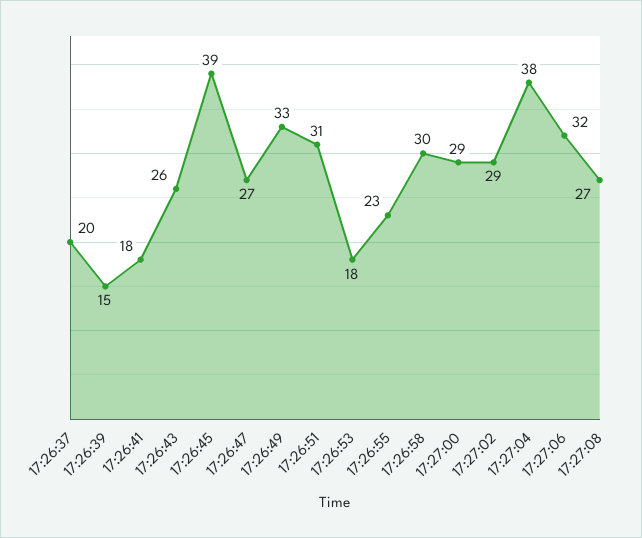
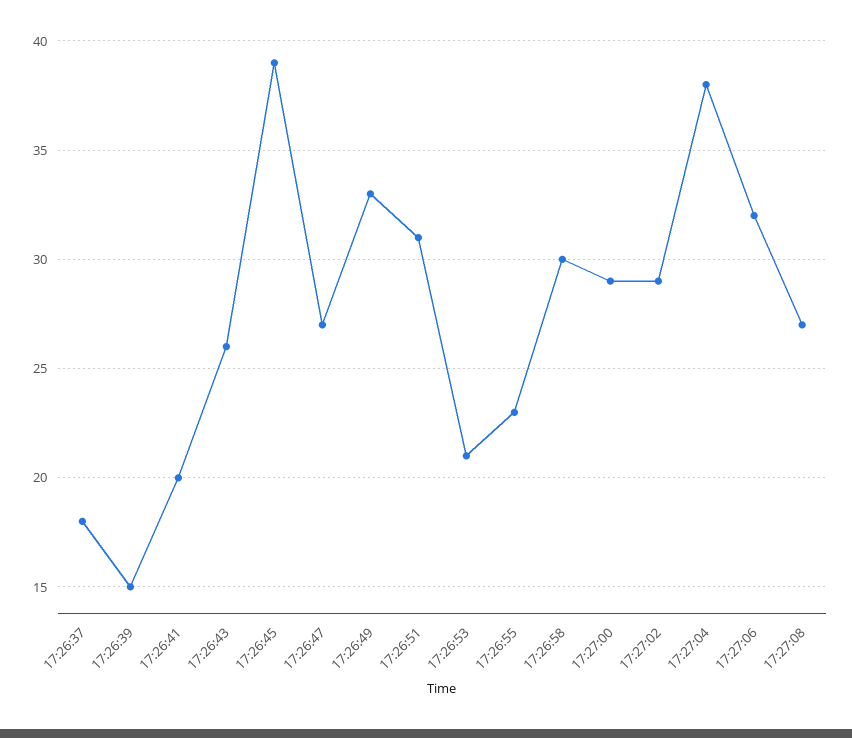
  {
-   "17:26:37": 20,
+   "17:26:37": 18,
    "17:26:39": 15,
-   "17:26:41": 18,
+   "17:26:41": 20,
    "17:26:43": 26,
    "17:26:45": 39,
    "17:26:47": 27,
    "17:26:49": 33,
    "17:26:51": 31,
-   "17:26:53": 18,
+   "17:26:53": 21,
    "17:26:55": 23,
    "17:26:58": 30,
    "17:27:00": 29,
    "17:27:02": 29,
    "17:27:04": 38,
    "17:27:06": 32,
    "17:27:08": 27
  }

